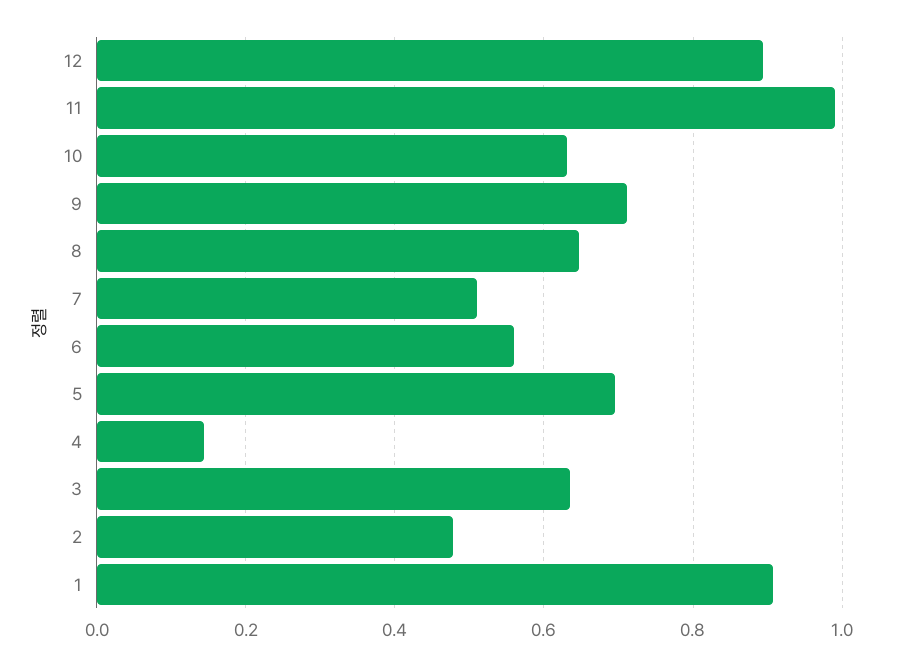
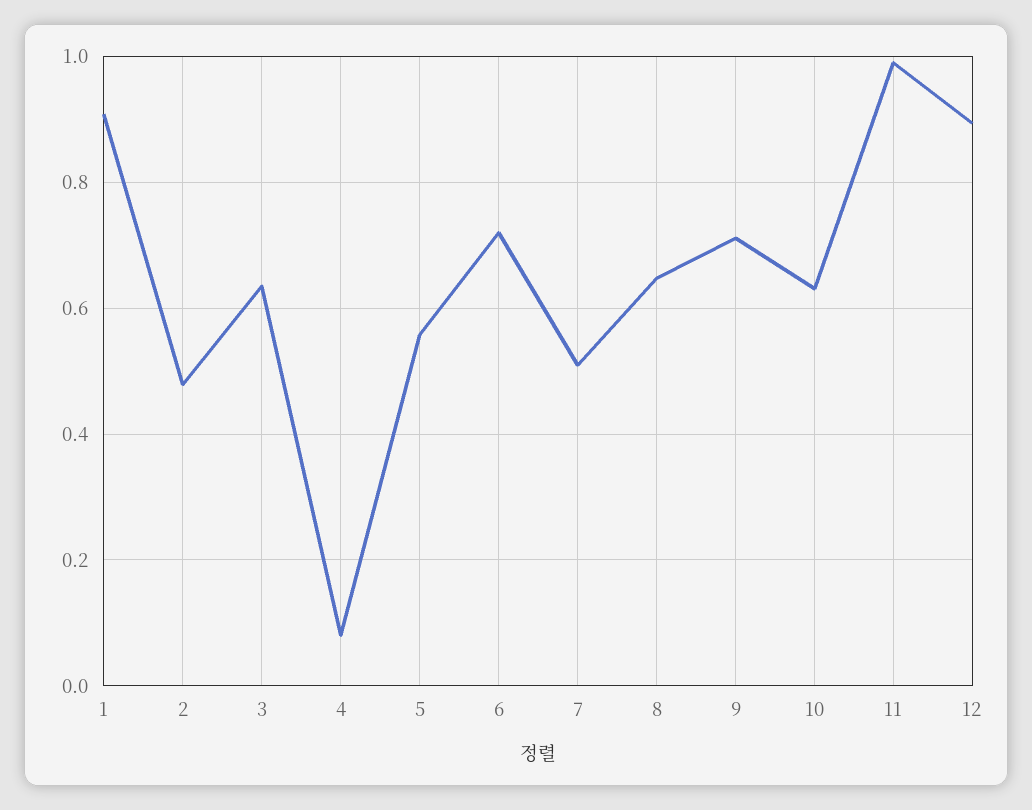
  {
    "12": 0.9,
    "11": 1,
    "10": 0.64,
    "9": 0.72,
    "8": 0.64,
    "7": 0.5,
-   "6": 0.56,
+   "6": 0.72,
-   "5": 0.7,
+   "5": 0.56,
-   "4": 0.14,
+   "4": 0.08,
    "3": 0.64,
    "2": 0.48,
    "1": 0.9
  }

